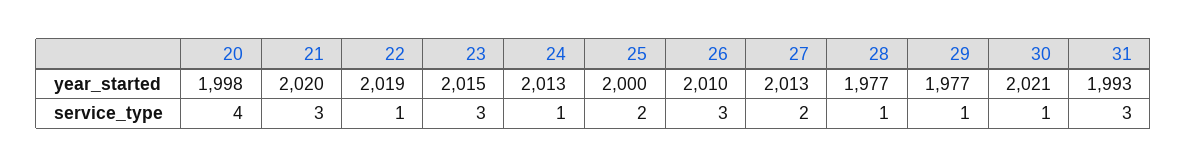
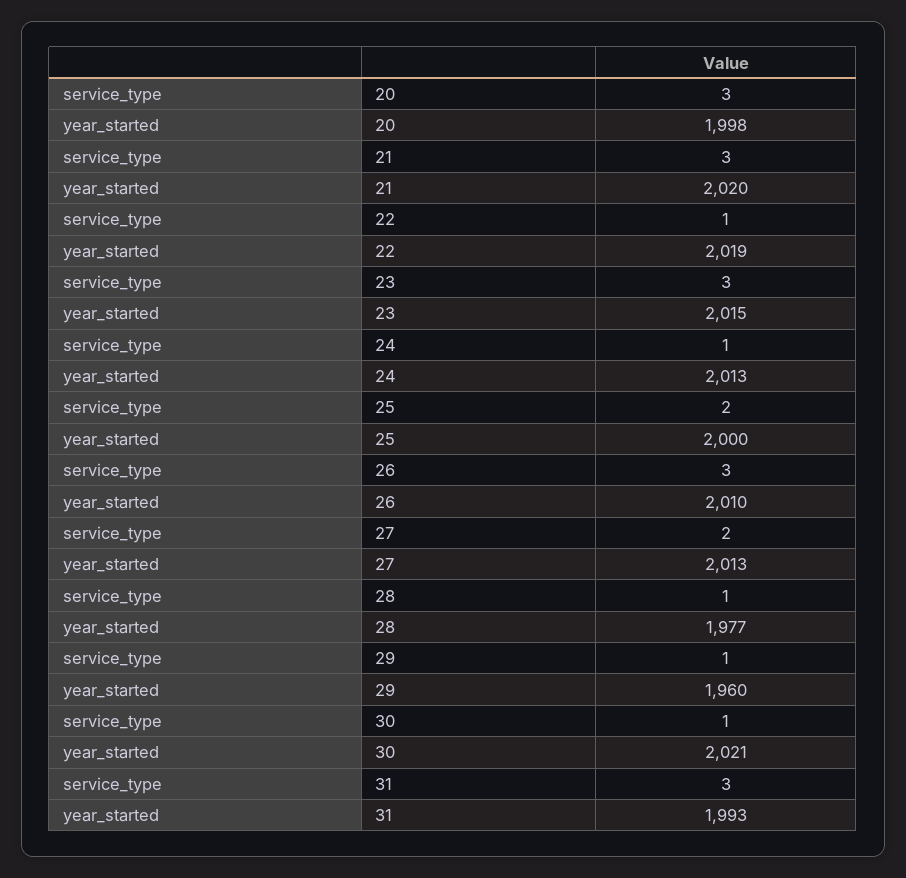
  {
    "20": {
      "year_started": 1998,
-     "service_type": 4
+     "service_type": 3
    },
    "21": {
      "year_started": 2020,
      "service_type": 3
    },
    "22": {
      "year_started": 2019,
      "service_type": 1
    },
    "23": {
      "year_started": 2015,
      "service_type": 3
    },
    "24": {
      "year_started": 2013,
      "service_type": 1
    },
    "25": {
      "year_started": 2000,
      "service_type": 2
    },
    "26": {
      "year_started": 2010,
      "service_type": 3
    },
    "27": {
      "year_started": 2013,
      "service_type": 2
    },
    "28": {
      "year_started": 1977,
      "service_type": 1
    },
    "29": {
-     "year_started": 1977,
+     "year_started": 1960,
      "service_type": 1
    },
    "30": {
      "year_started": 2021,
      "service_type": 1
    },
    "31": {
      "year_started": 1993,
      "service_type": 3
    }
  }

